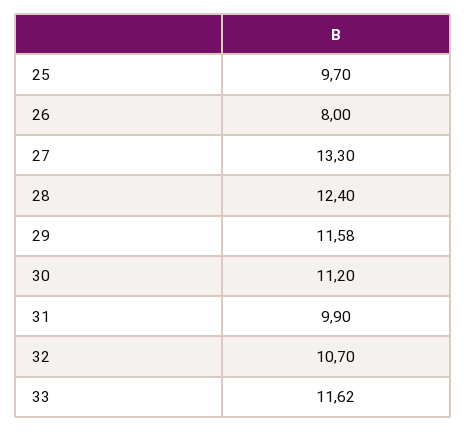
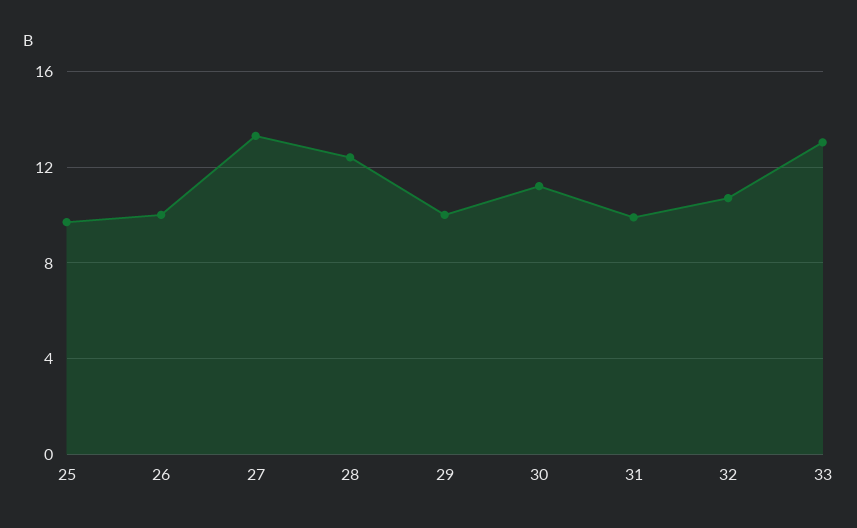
  {
    "25": 9.7,
-   "26": 8,
+   "26": 10,
    "27": 13.3,
    "28": 12.4,
-   "29": 11.58,
+   "29": 10,
    "30": 11.2,
    "31": 9.9,
    "32": 10.7,
-   "33": 11.62
+   "33": 13
  }

